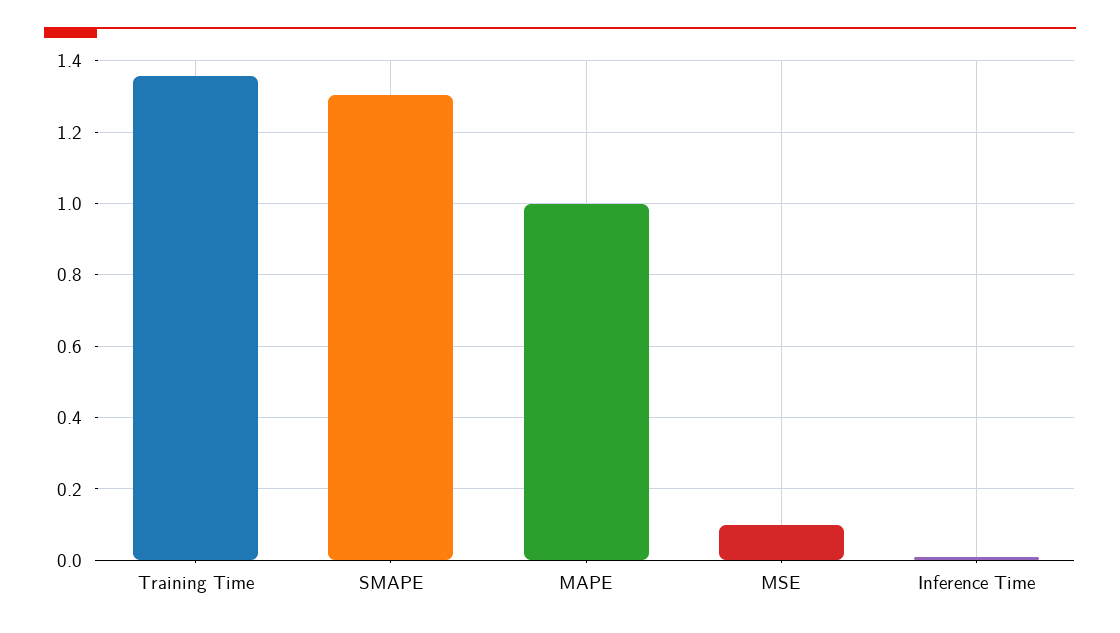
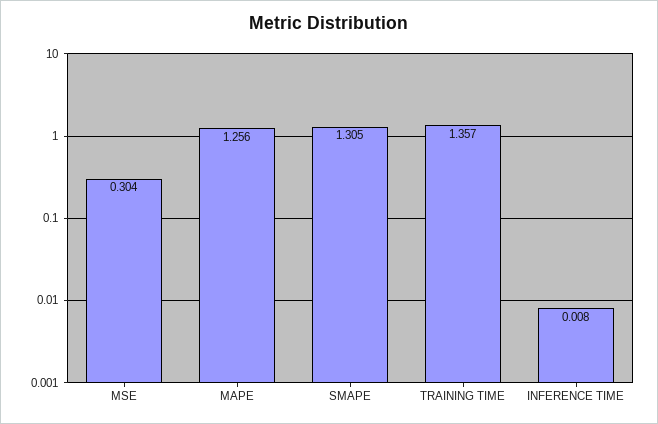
  {
    "Training Time": 1.357,
    "SMAPE": 1.305,
-   "MAPE": 1,
+   "MAPE": 1.256,
-   "MSE": 0.1,
+   "MSE": 0.304,
    "Inference Time": 0.008
  }

